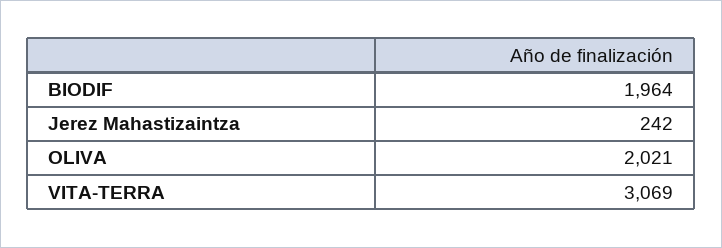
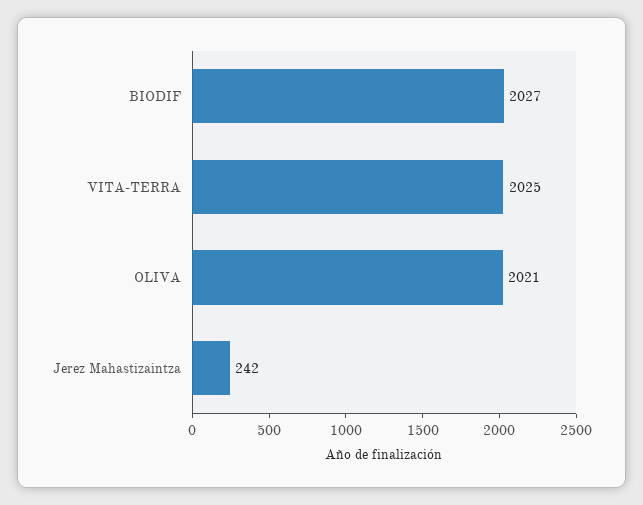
  {
-   "BIODIF": 1964,
+   "BIODIF": 2027,
    "Jerez Mahastizaintza": 242,
    "OLIVA": 2021,
-   "VITA-TERRA": 3069
+   "VITA-TERRA": 2025
  }

